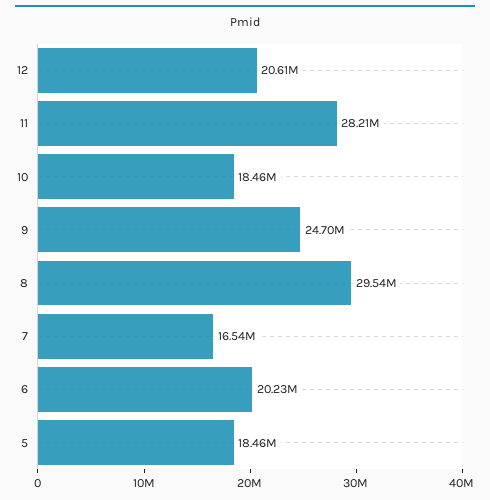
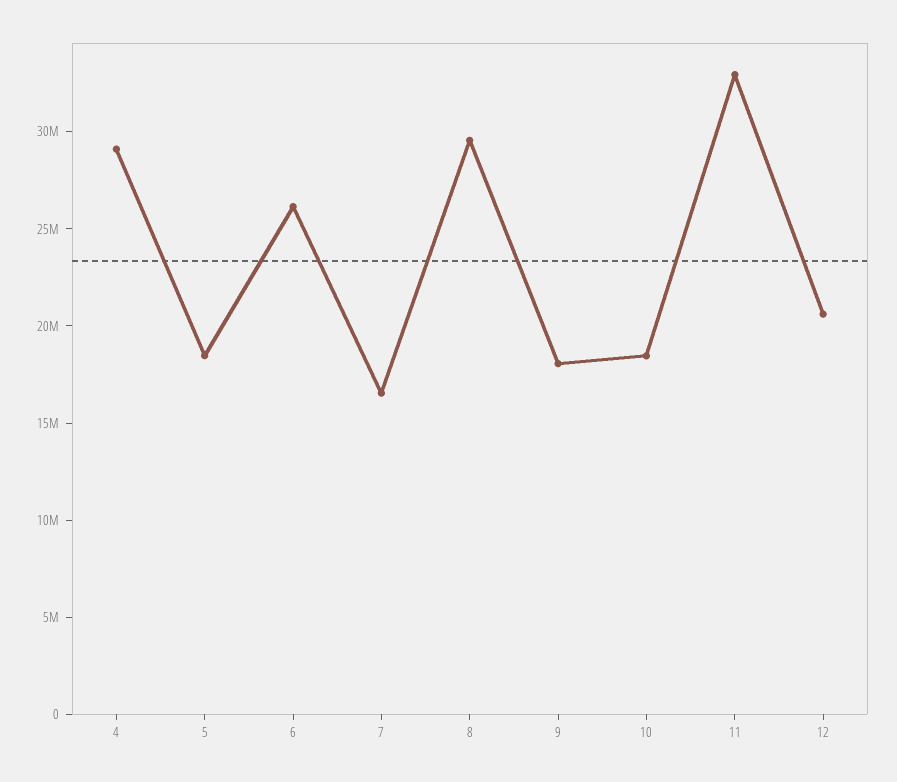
  {
    "12": 20610000,
-   "11": 28210000,
+   "11": 33000000,
    "10": 18460000,
-   "9": 24700000,
+   "9": 18000000,
    "8": 29540000,
    "7": 16540000,
-   "6": 20230000,
+   "6": 26000000,
-   "5": 18460000
+   "5": 18460000,
+   "4": 29000000
  }

